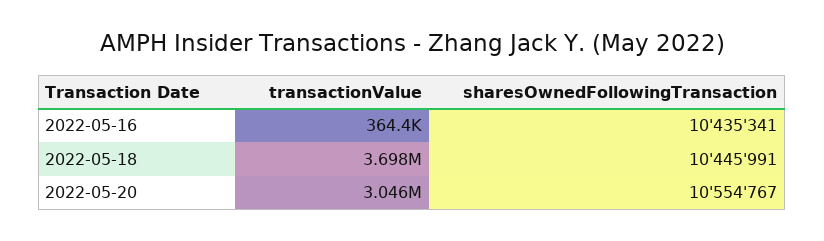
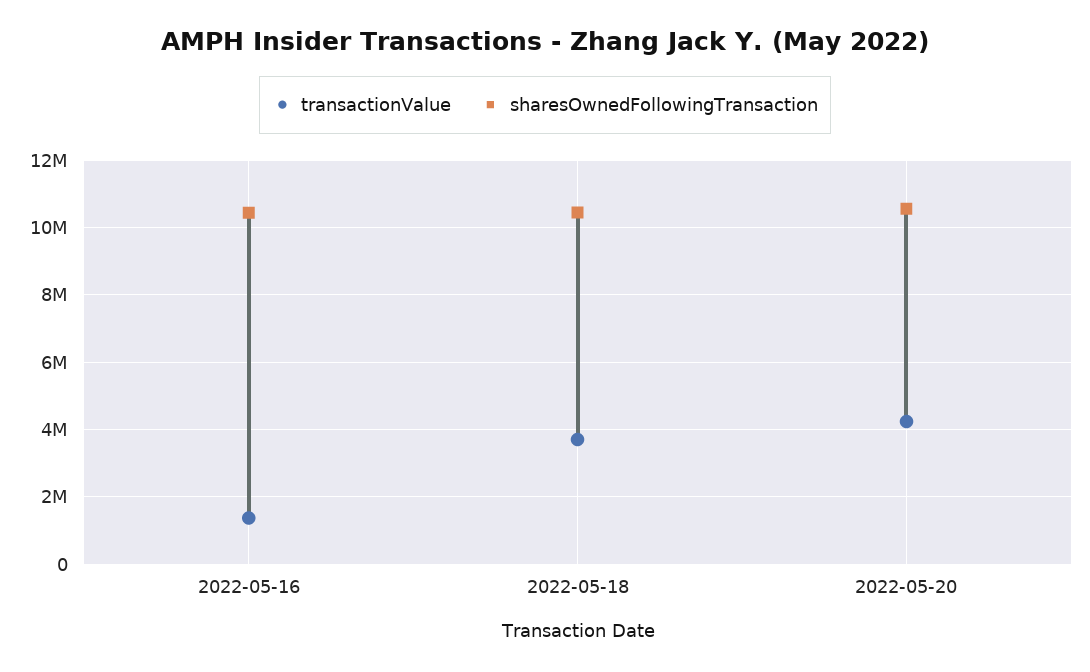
  {
    "transactionValue": {
-     "2022-05-16": 364400,
+     "2022-05-16": 1400000,
      "2022-05-18": 3698000,
-     "2022-05-20": 3046000
+     "2022-05-20": 4200000
    },
    "sharesOwnedFollowingTransaction": {
      "2022-05-16": 10435341,
      "2022-05-18": 10445991,
      "2022-05-20": 10554767
    }
  }

